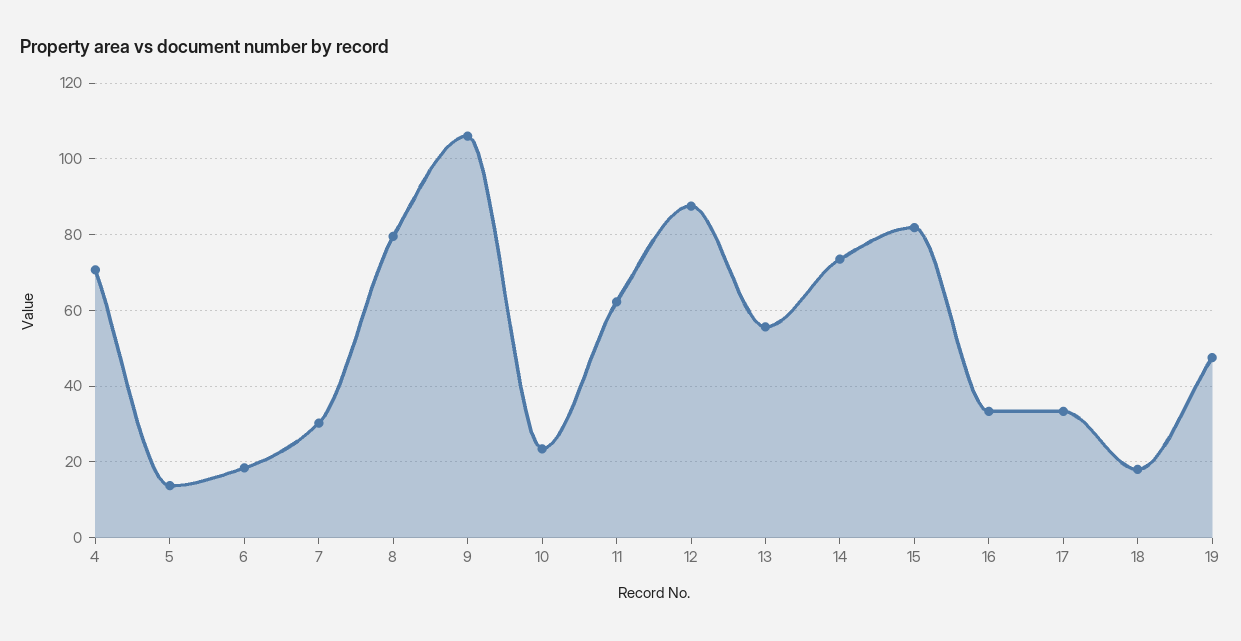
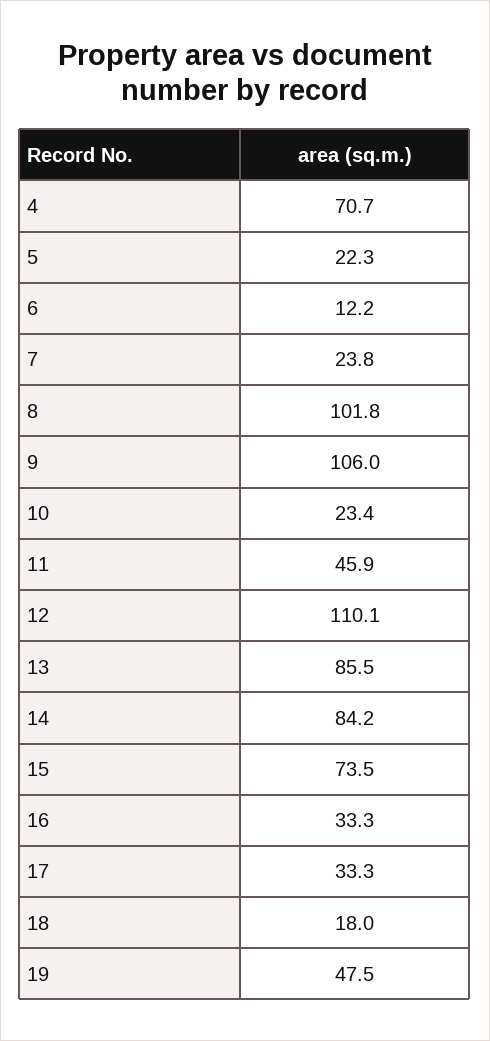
  {
    "4": 70.7,
-   "5": 14,
+   "5": 22.3,
-   "6": 18,
+   "6": 12.2,
-   "7": 30,
+   "7": 23.8,
-   "8": 80,
+   "8": 101.8,
    "9": 106,
    "10": 23.4,
-   "11": 62,
+   "11": 45.9,
-   "12": 88,
+   "12": 110.1,
-   "13": 56,
+   "13": 85.5,
-   "14": 74,
+   "14": 84.2,
-   "15": 82,
+   "15": 73.5,
    "16": 33.3,
    "17": 33.3,
    "18": 18,
    "19": 47.5
  }

